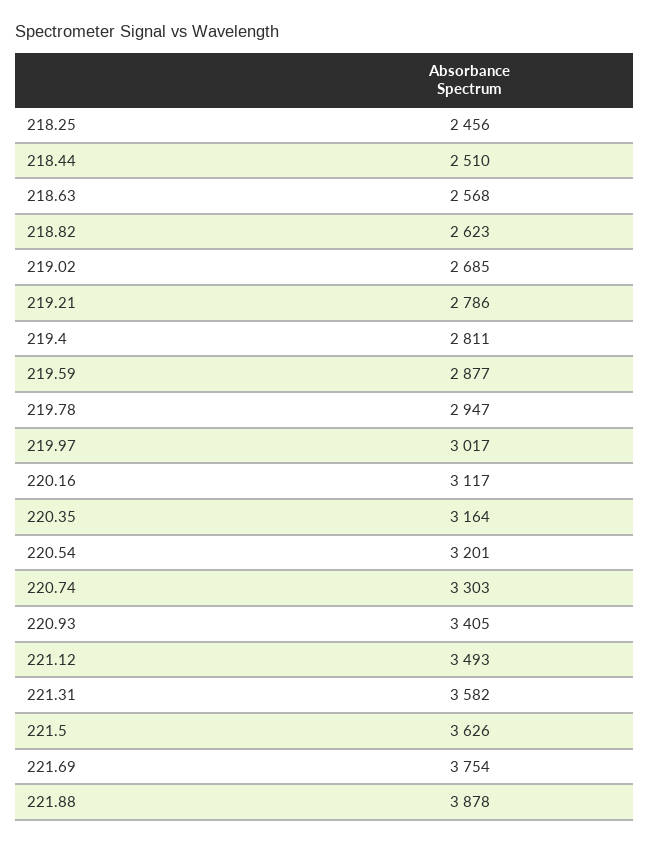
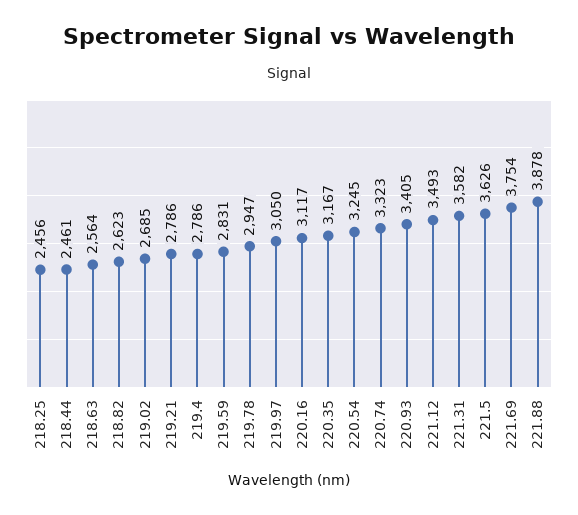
  {
    "218.25": 2456,
-   "218.44": 2510,
+   "218.44": 2461,
-   "218.63": 2568,
+   "218.63": 2564,
    "218.82": 2623,
    "219.02": 2685,
    "219.21": 2786,
-   "219.4": 2811,
+   "219.4": 2786,
-   "219.59": 2877,
+   "219.59": 2831,
    "219.78": 2947,
-   "219.97": 3017,
+   "219.97": 3050,
    "220.16": 3117,
-   "220.35": 3164,
+   "220.35": 3167,
-   "220.54": 3201,
+   "220.54": 3245,
-   "220.74": 3303,
+   "220.74": 3323,
    "220.93": 3405,
    "221.12": 3493,
    "221.31": 3582,
    "221.5": 3626,
    "221.69": 3754,
    "221.88": 3878
  }

